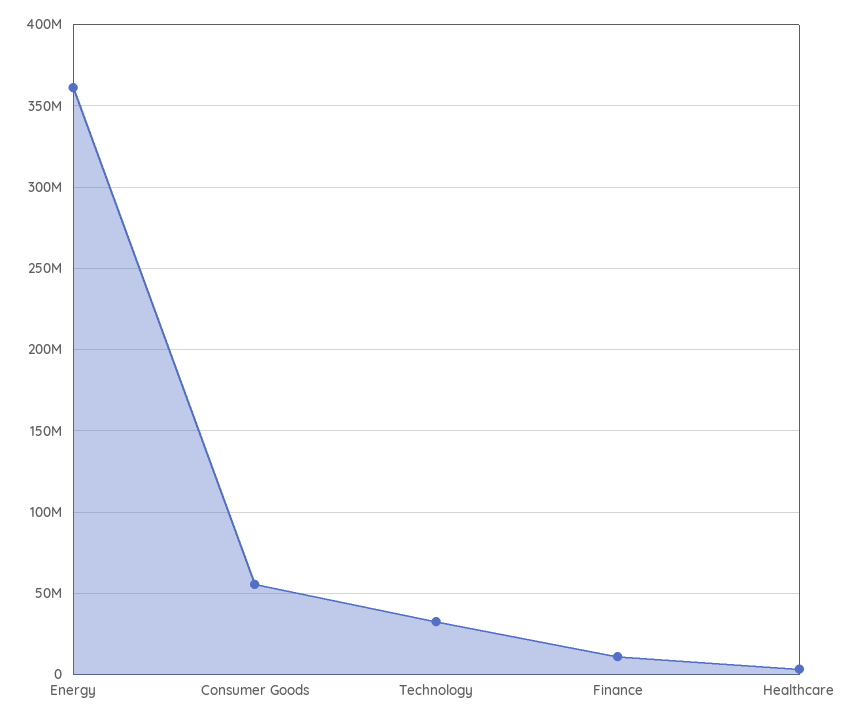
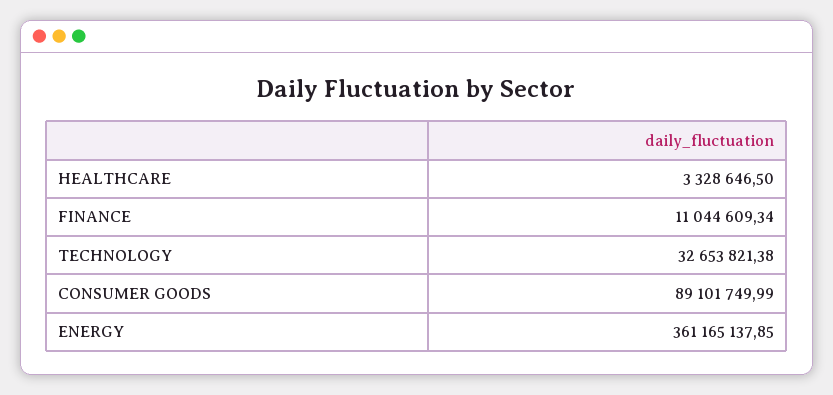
  {
    "Energy": 361165137.85,
-   "Consumer Goods": 55000000,
+   "Consumer Goods": 89101749.99,
    "Technology": 32653821.38,
    "Finance": 11044609.34,
    "Healthcare": 3328646.5
  }

